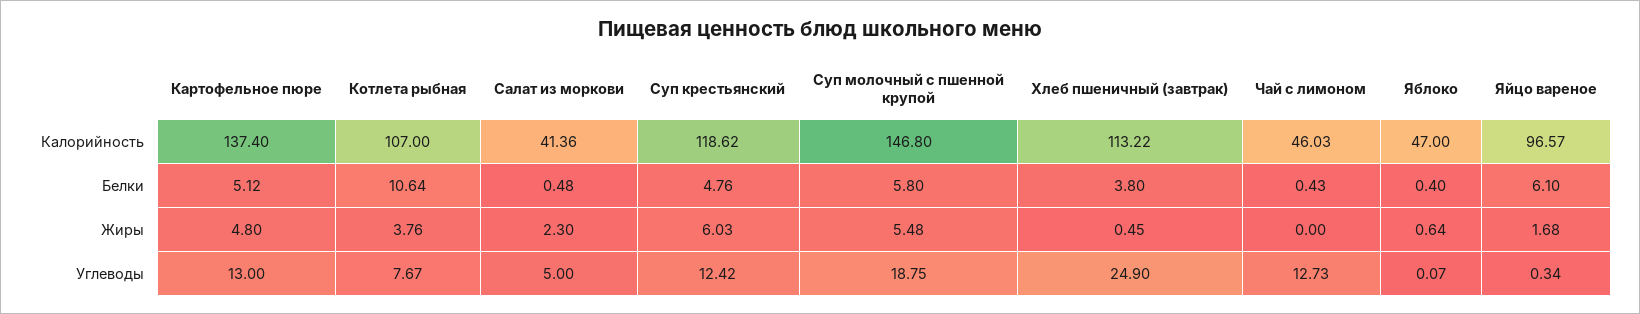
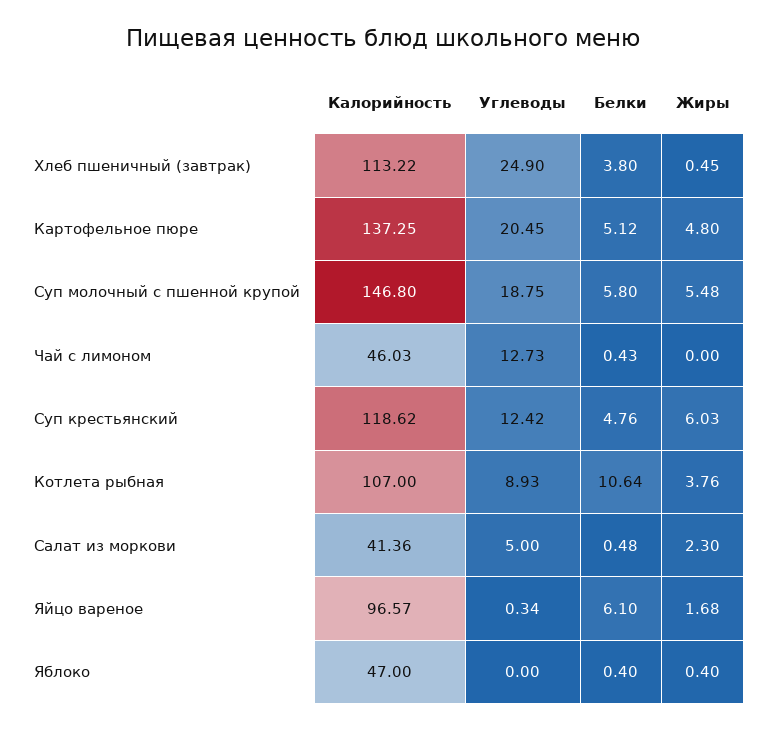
  {
    "Картофельное пюре": {
-     "Калорийность": 137.4,
+     "Калорийность": 137.25,
      "Белки": 5.12,
      "Жиры": 4.8,
-     "Углеводы": 13
+     "Углеводы": 20.45
    },
    "Котлета рыбная": {
      "Калорийность": 107,
      "Белки": 10.64,
      "Жиры": 3.76,
-     "Углеводы": 7.67
+     "Углеводы": 8.93
    },
    "Салат из моркови": {
      "Калорийность": 41.36,
      "Белки": 0.48,
      "Жиры": 2.3,
      "Углеводы": 5
    },
    "Суп крестьянский": {
      "Калорийность": 118.62,
      "Белки": 4.76,
      "Жиры": 6.03,
      "Углеводы": 12.42
    },
    "Суп молочный с пшенной крупой": {
      "Калорийность": 146.8,
      "Белки": 5.8,
      "Жиры": 5.48,
      "Углеводы": 18.75
    },
    "Хлеб пшеничный (завтрак)": {
      "Калорийность": 113.22,
      "Белки": 3.8,
      "Жиры": 0.45,
      "Углеводы": 24.9
    },
    "Чай с лимоном": {
      "Калорийность": 46.03,
      "Белки": 0.43,
      "Жиры": 0,
      "Углеводы": 12.73
    },
    "Яблоко": {
      "Калорийность": 47,
      "Белки": 0.4,
-     "Жиры": 0.64,
+     "Жиры": 0.4,
-     "Углеводы": 0.07
+     "Углеводы": 0
    },
    "Яйцо вареное": {
      "Калорийность": 96.57,
      "Белки": 6.1,
      "Жиры": 1.68,
      "Углеводы": 0.34
    }
  }

